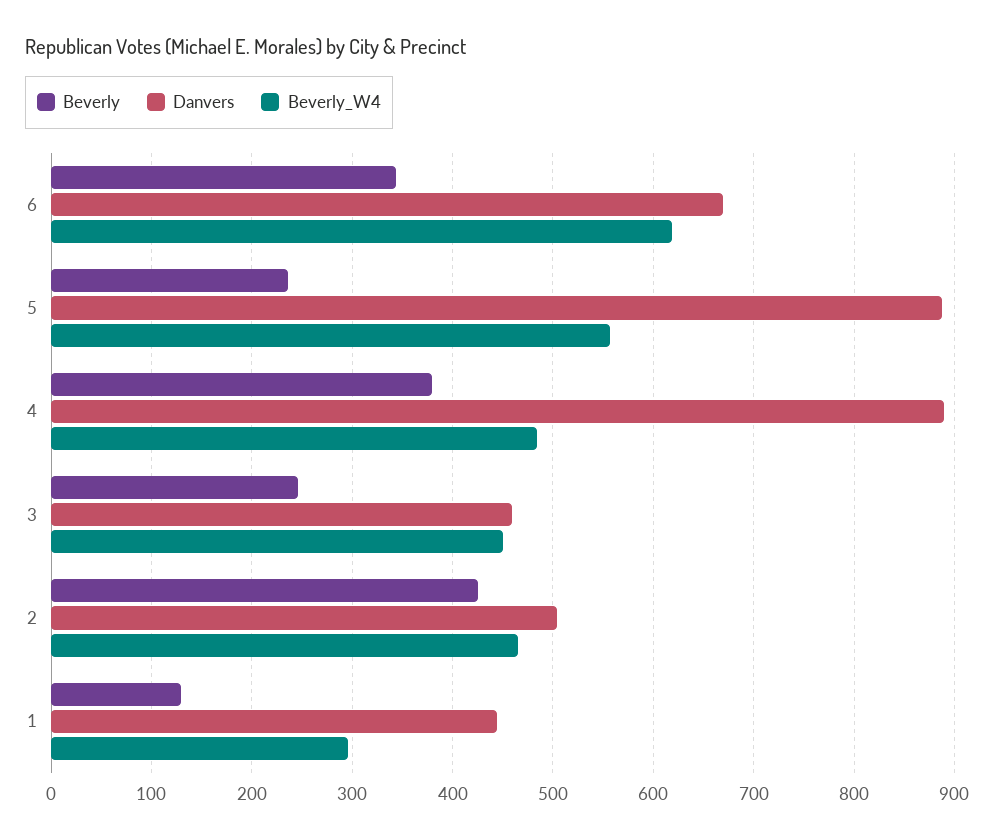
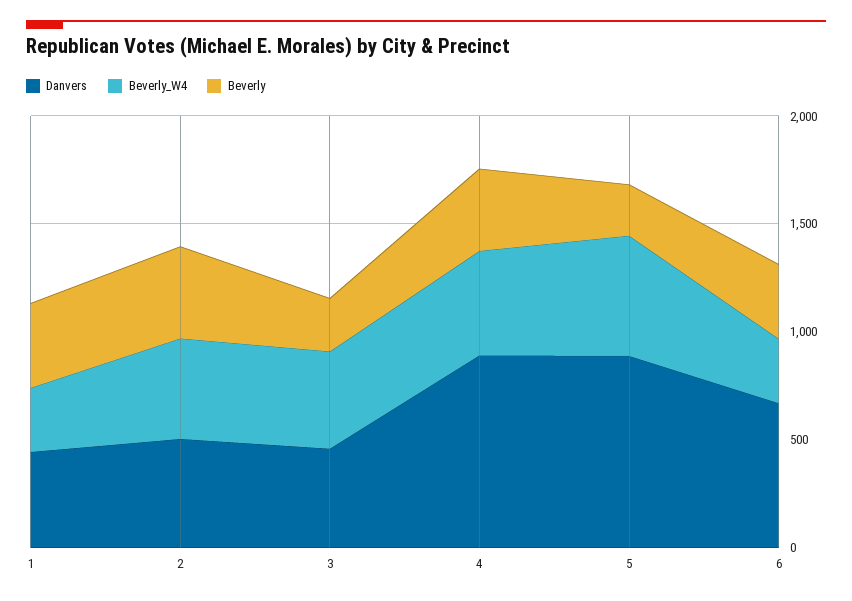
  {
    "Beverly": {
      "6": 340,
      "5": 240,
      "4": 380,
      "3": 250,
      "2": 430,
-     "1": 130
+     "1": 400
    },
    "Danvers": {
      "6": 670,
      "5": 890,
      "4": 890,
      "3": 460,
      "2": 500,
      "1": 440
    },
    "Beverly_W4": {
-     "6": 620,
+     "6": 300,
      "5": 560,
      "4": 480,
      "3": 450,
      "2": 470,
      "1": 300
    }
  }

